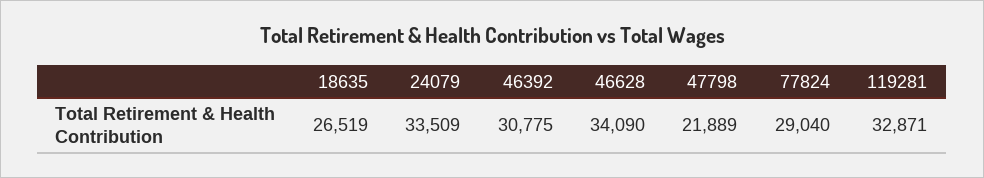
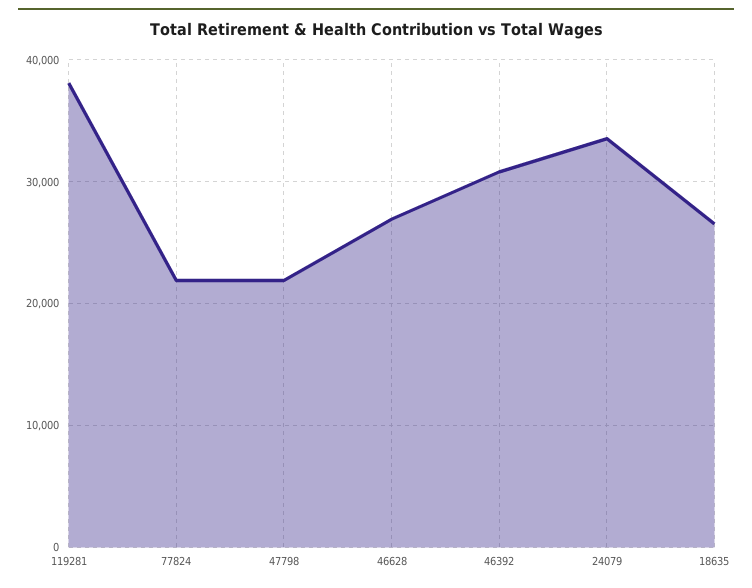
  {
    "18635": 26519,
    "24079": 33509,
    "46392": 30775,
-   "46628": 34090,
+   "46628": 27000,
    "47798": 21889,
-   "77824": 29040,
+   "77824": 22000,
-   "119281": 32871
+   "119281": 38000
  }

